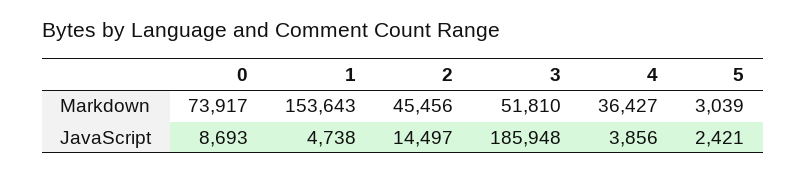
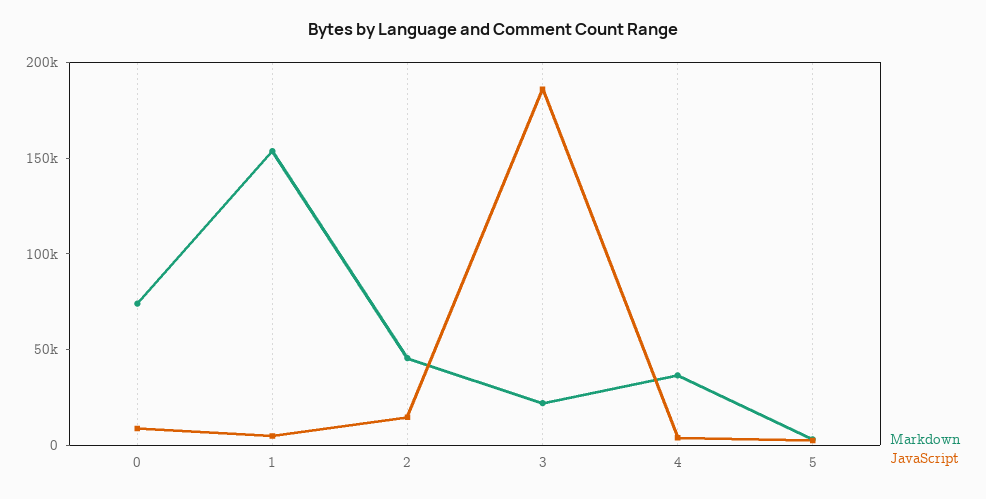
  {
    "Markdown": {
      "0": 73917,
      "1": 153643,
      "2": 45456,
-     "3": 51810,
+     "3": 20000,
      "4": 36427,
      "5": 3039
    },
    "JavaScript": {
      "0": 8693,
      "1": 4738,
      "2": 14497,
      "3": 185948,
      "4": 3856,
      "5": 2421
    }
  }

